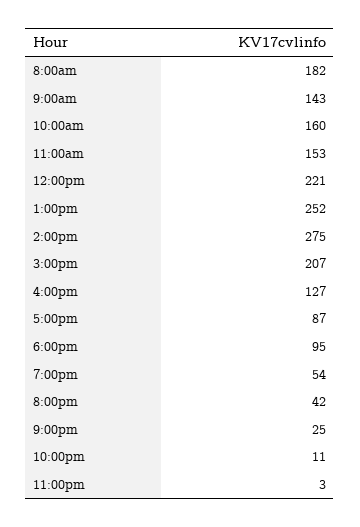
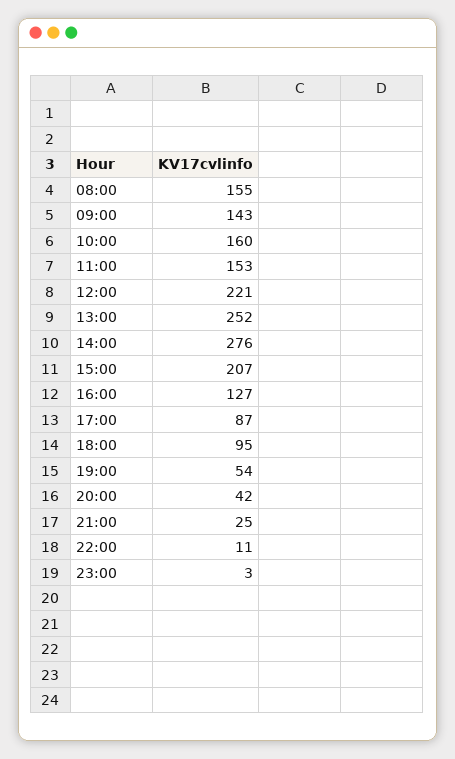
  {
-   "8:00am": 182,
+   "8:00am": 155,
    "9:00am": 143,
    "10:00am": 160,
    "11:00am": 153,
    "12:00pm": 221,
    "1:00pm": 252,
-   "2:00pm": 275,
+   "2:00pm": 276,
    "3:00pm": 207,
    "4:00pm": 127,
    "5:00pm": 87,
    "6:00pm": 95,
    "7:00pm": 54,
    "8:00pm": 42,
    "9:00pm": 25,
    "10:00pm": 11,
    "11:00pm": 3
  }

